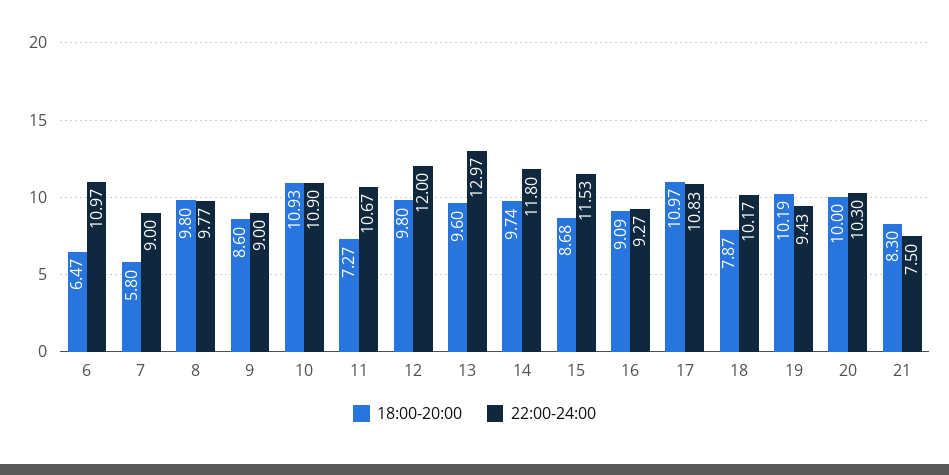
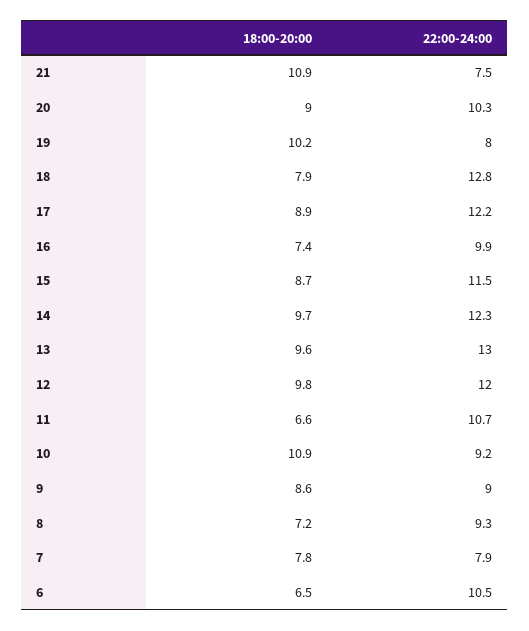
  {
    "18:00-20:00": {
      "6": 6.47,
-     "7": 5.8,
+     "7": 7.8,
-     "8": 9.8,
+     "8": 7.2,
      "9": 8.6,
      "10": 10.93,
-     "11": 7.27,
+     "11": 6.6,
      "12": 9.8,
      "13": 9.6,
      "14": 9.74,
      "15": 8.68,
-     "16": 9.09,
+     "16": 7.4,
-     "17": 10.97,
+     "17": 8.9,
      "18": 7.87,
      "19": 10.19,
-     "20": 10,
+     "20": 9,
-     "21": 8.3
+     "21": 10.9
    },
    "22:00-24:00": {
-     "6": 10.97,
+     "6": 10.5,
-     "7": 9,
+     "7": 7.9,
-     "8": 9.77,
+     "8": 9.3,
      "9": 9,
-     "10": 10.9,
+     "10": 9.2,
      "11": 10.67,
      "12": 12,
      "13": 12.97,
-     "14": 11.8,
+     "14": 12.3,
      "15": 11.53,
-     "16": 9.27,
+     "16": 9.9,
-     "17": 10.83,
+     "17": 12.2,
-     "18": 10.17,
+     "18": 12.8,
-     "19": 9.43,
+     "19": 8,
      "20": 10.3,
      "21": 7.5
    }
  }

